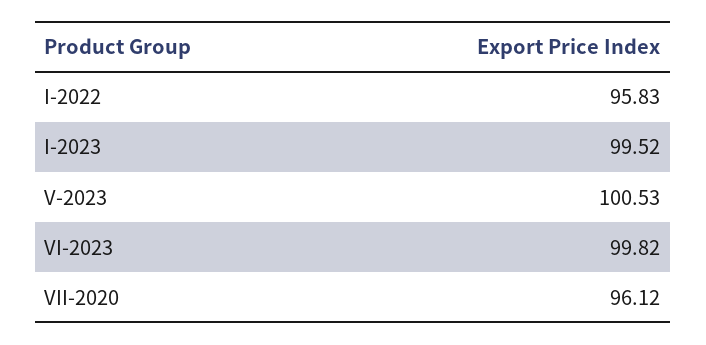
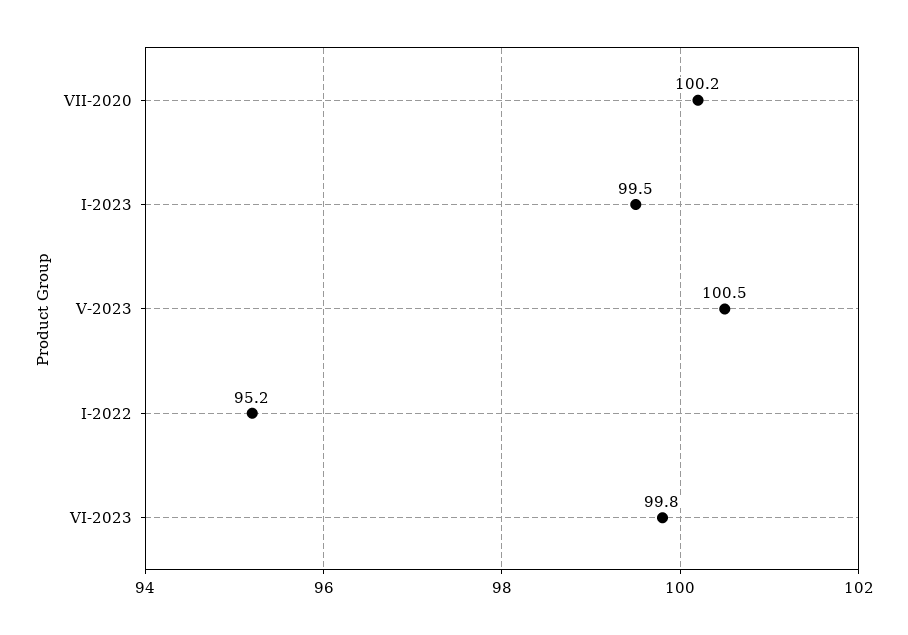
  {
-   "I-2022": 95.83,
+   "I-2022": 95.2,
    "I-2023": 99.52,
    "V-2023": 100.53,
    "VI-2023": 99.82,
-   "VII-2020": 96.12
+   "VII-2020": 100.2
  }

